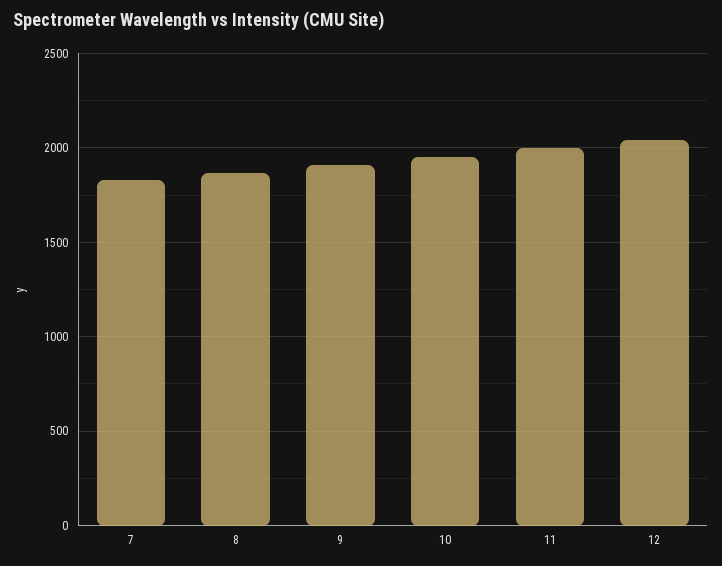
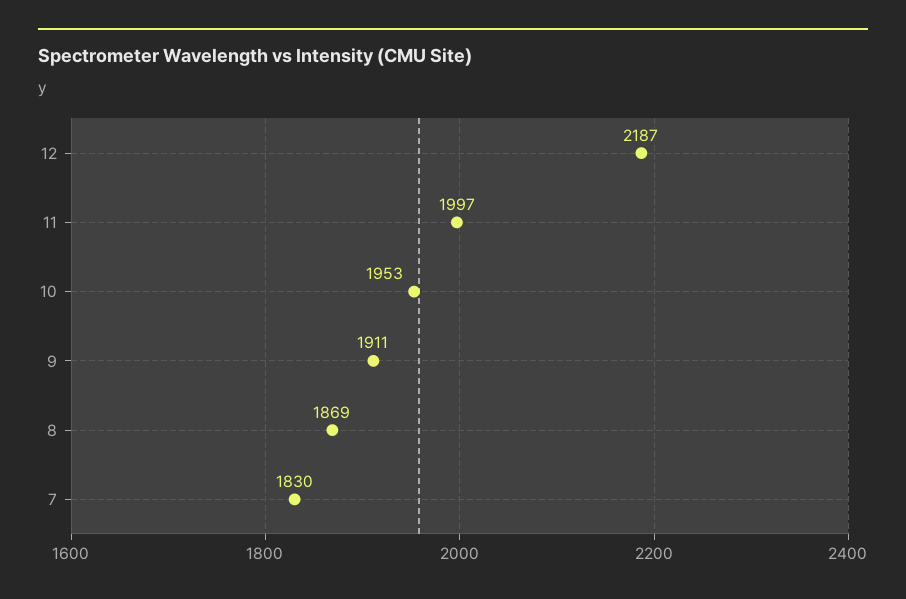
  {
    "7": 1830,
    "8": 1869,
    "9": 1911,
    "10": 1953,
    "11": 1997,
-   "12": 2050
+   "12": 2187
  }

